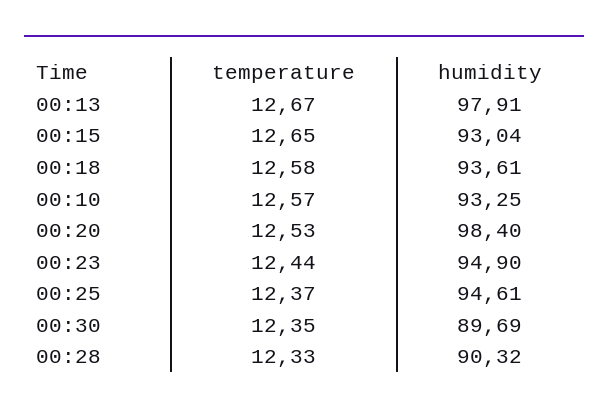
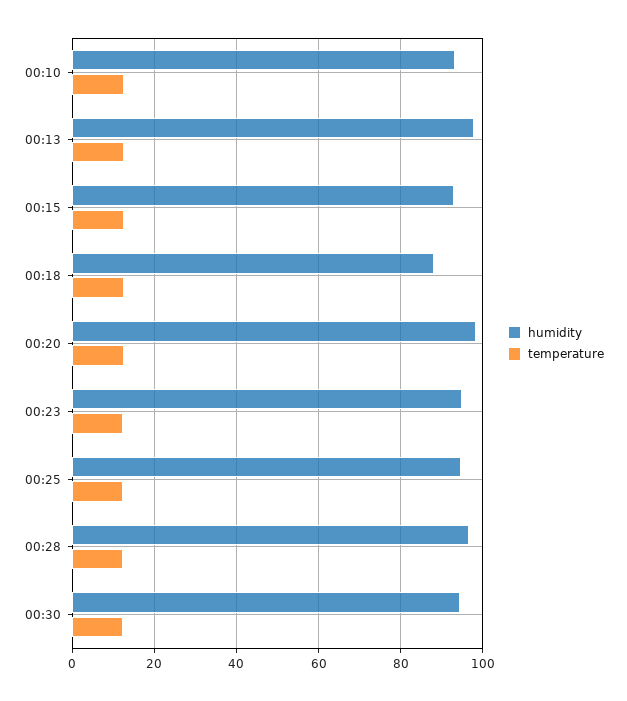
  {
    "temperature": {
      "00:13": 12.67,
      "00:15": 12.65,
      "00:18": 12.58,
      "00:10": 12.57,
      "00:20": 12.53,
      "00:23": 12.44,
      "00:25": 12.37,
      "00:30": 12.35,
      "00:28": 12.33
    },
    "humidity": {
      "00:13": 97.91,
      "00:15": 93.04,
-     "00:18": 93.61,
+     "00:18": 88,
      "00:10": 93.25,
      "00:20": 98.4,
      "00:23": 94.9,
      "00:25": 94.61,
-     "00:30": 89.69,
+     "00:30": 94,
-     "00:28": 90.32
+     "00:28": 96
    }
  }

